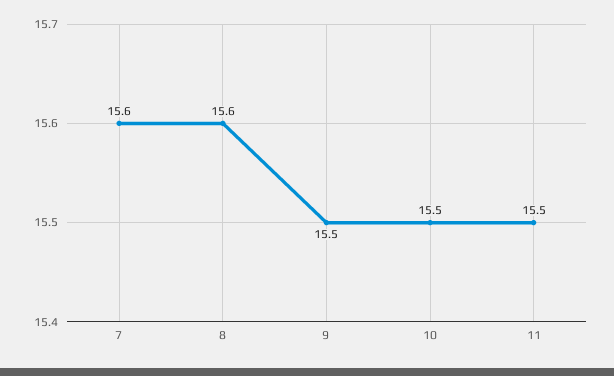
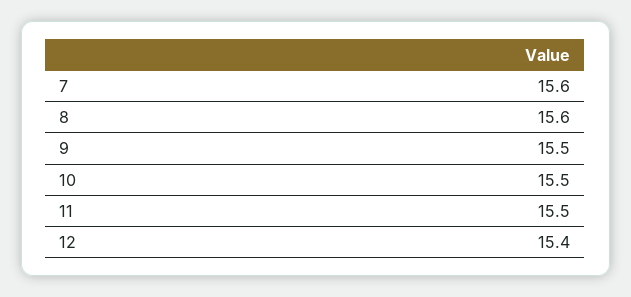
  {
    "7": 15.6,
    "8": 15.6,
    "9": 15.5,
    "10": 15.5,
-   "11": 15.5
+   "11": 15.5,
+   "12": 15.4
  }

